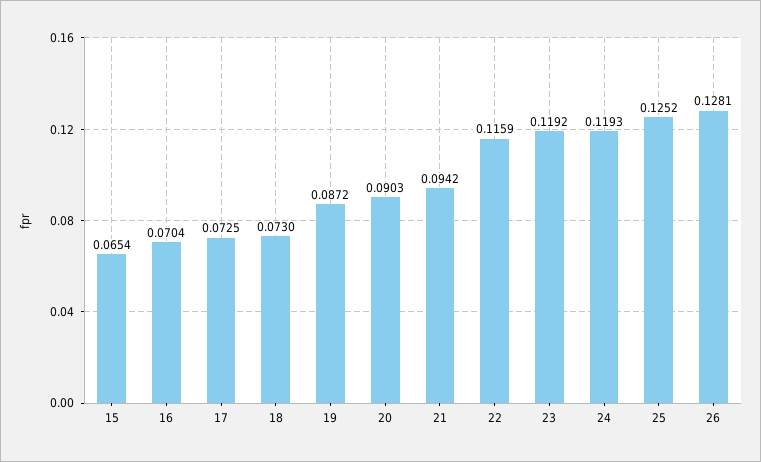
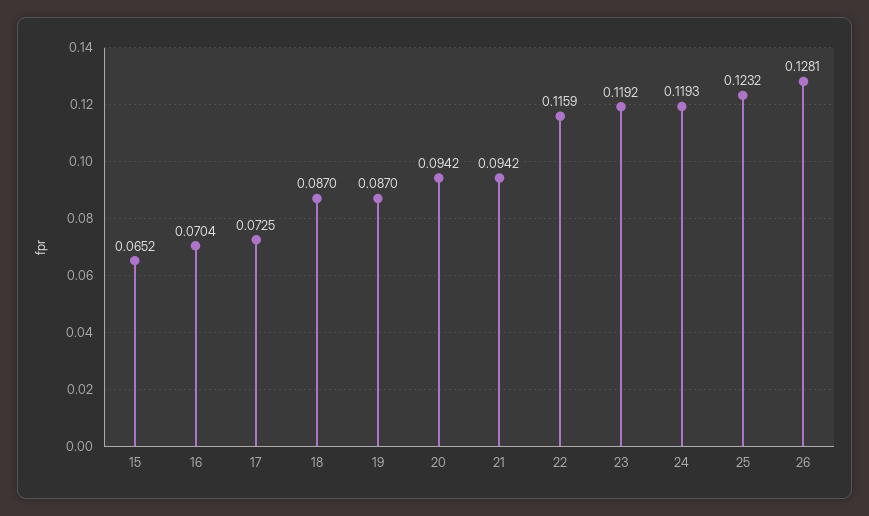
  {
-   "15": 0.0654,
+   "15": 0.0652,
    "16": 0.0704,
    "17": 0.0725,
-   "18": 0.073,
+   "18": 0.087,
-   "19": 0.0872,
+   "19": 0.087,
-   "20": 0.0903,
+   "20": 0.0942,
    "21": 0.0942,
    "22": 0.1159,
    "23": 0.1192,
    "24": 0.1193,
-   "25": 0.1252,
+   "25": 0.1232,
    "26": 0.1281
  }

